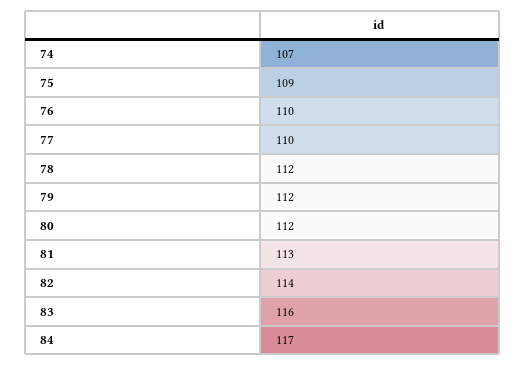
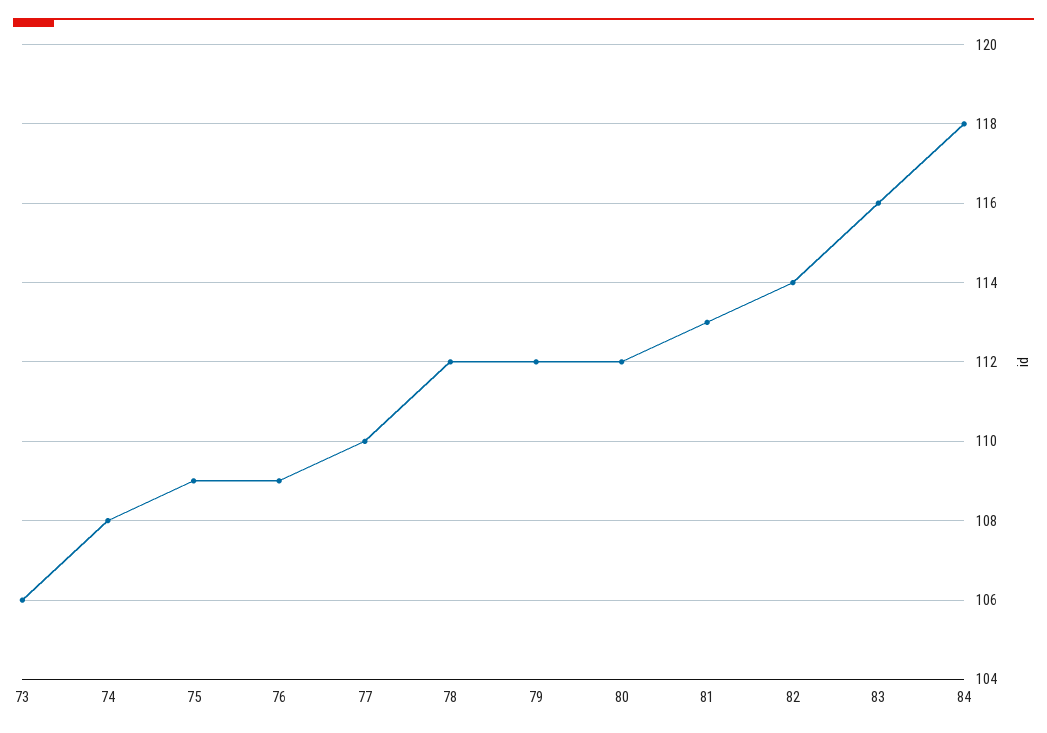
  {
-   "74": 107,
+   "74": 108,
    "75": 109,
-   "76": 110,
+   "76": 109,
    "77": 110,
    "78": 112,
    "79": 112,
    "80": 112,
    "81": 113,
    "82": 114,
    "83": 116,
-   "84": 117
+   "84": 118,
+   "73": 106
  }

